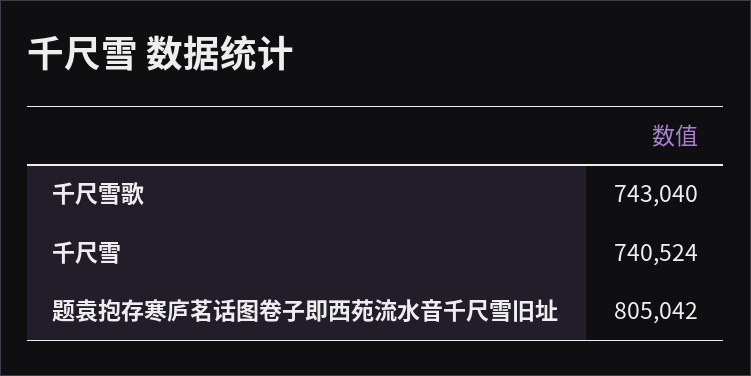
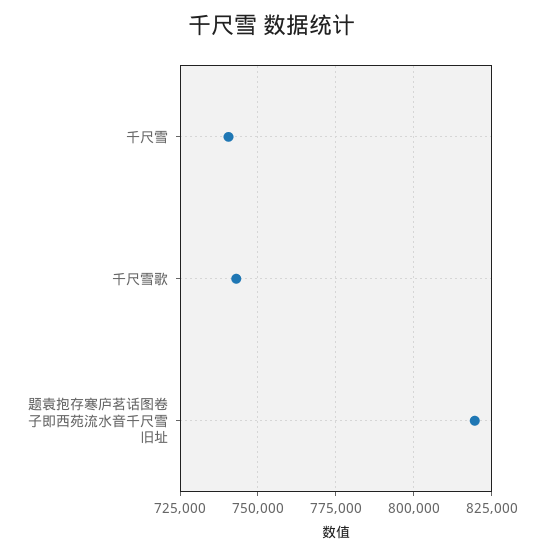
  {
    "千尺雪歌": 743040,
    "千尺雪": 740524,
-   "题袁抱存寒庐茗话图卷子即西苑流水音千尺雪旧址": 805042
+   "题袁抱存寒庐茗话图卷子即西苑流水音千尺雪旧址": 820000
  }

